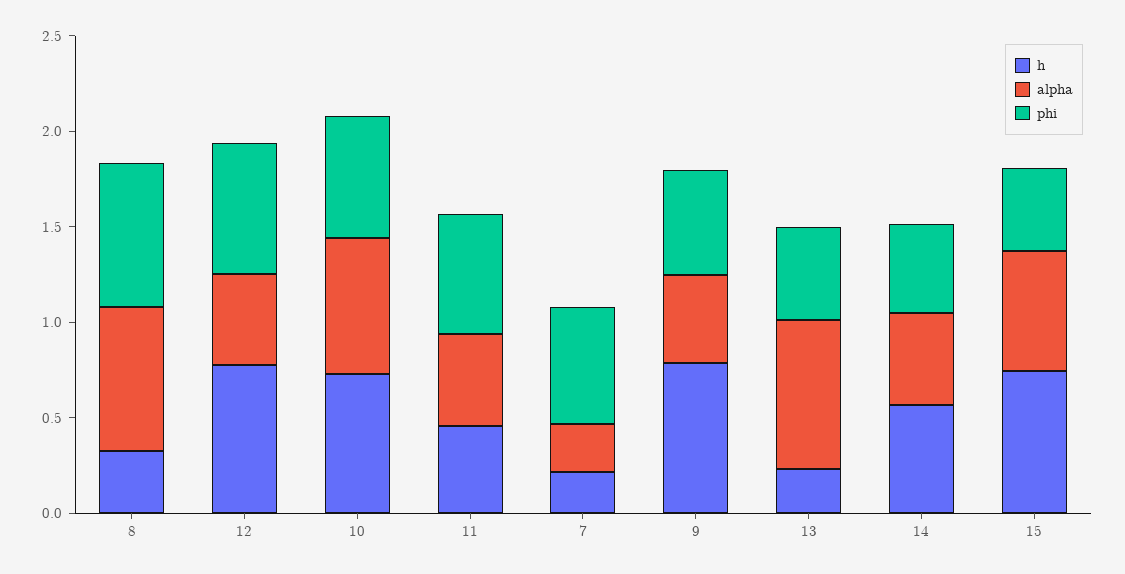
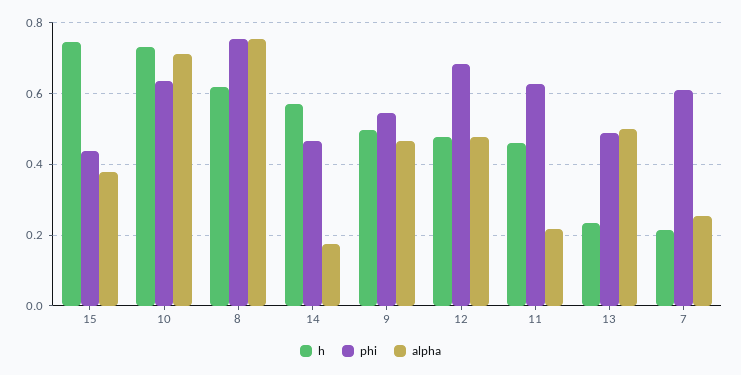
  {
    "h": {
-     "8": 0.3,
+     "8": 0.62,
-     "12": 0.8,
+     "12": 0.48,
      "10": 0.74,
      "11": 0.46,
      "7": 0.22,
-     "9": 0.8,
+     "9": 0.5,
      "13": 0.24,
      "14": 0.56,
      "15": 0.74
    },
    "alpha": {
      "8": 0.76,
      "12": 0.48,
      "10": 0.72,
-     "11": 0.5,
+     "11": 0.22,
      "7": 0.26,
      "9": 0.46,
-     "13": 0.8,
+     "13": 0.5,
-     "14": 0.5,
+     "14": 0.18,
-     "15": 0.6
+     "15": 0.38
    },
    "phi": {
      "8": 0.76,
      "12": 0.68,
      "10": 0.64,
      "11": 0.62,
      "7": 0.62,
      "9": 0.54,
      "13": 0.48,
      "14": 0.46,
      "15": 0.44
    }
  }

